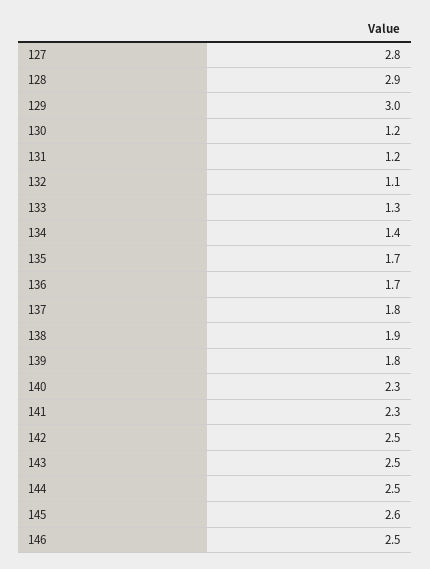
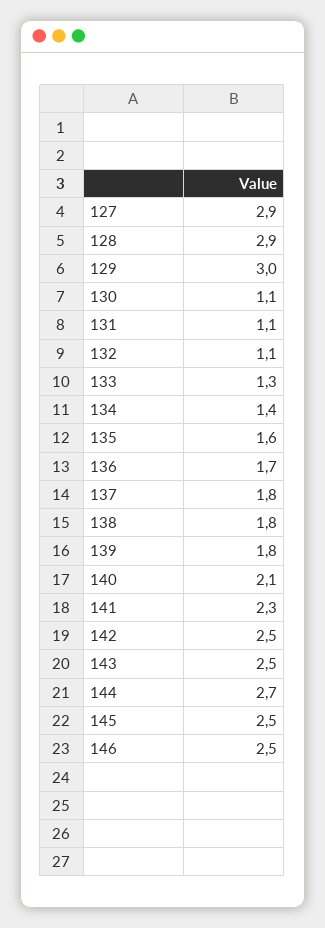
  {
-   "127": 2.8,
+   "127": 2.9,
    "128": 2.9,
    "129": 3,
-   "130": 1.2,
+   "130": 1.1,
-   "131": 1.2,
+   "131": 1.1,
    "132": 1.1,
    "133": 1.3,
    "134": 1.4,
-   "135": 1.7,
+   "135": 1.6,
    "136": 1.7,
    "137": 1.8,
-   "138": 1.9,
+   "138": 1.8,
    "139": 1.8,
-   "140": 2.3,
+   "140": 2.1,
    "141": 2.3,
    "142": 2.5,
    "143": 2.5,
-   "144": 2.5,
+   "144": 2.7,
-   "145": 2.6,
+   "145": 2.5,
    "146": 2.5
  }

